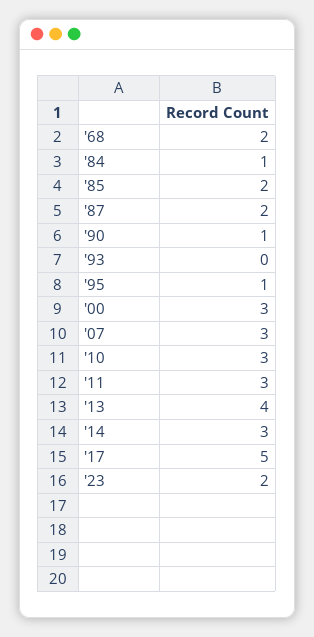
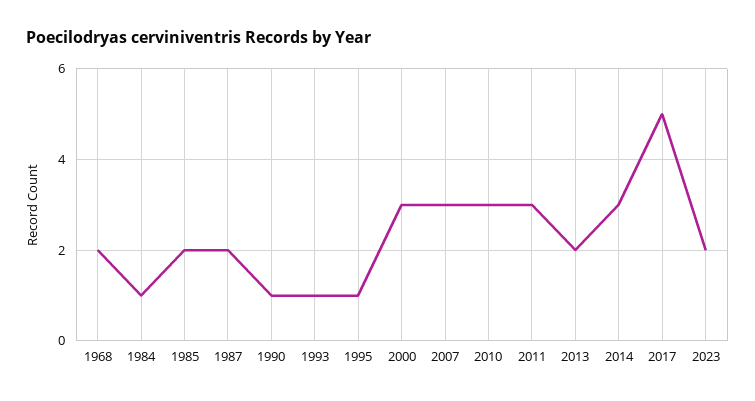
  {
    "'68": 2,
    "'84": 1,
    "'85": 2,
    "'87": 2,
    "'90": 1,
-   "'93": 0,
+   "'93": 1,
    "'95": 1,
    "'00": 3,
    "'07": 3,
    "'10": 3,
    "'11": 3,
-   "'13": 4,
+   "'13": 2,
    "'14": 3,
    "'17": 5,
    "'23": 2
  }

